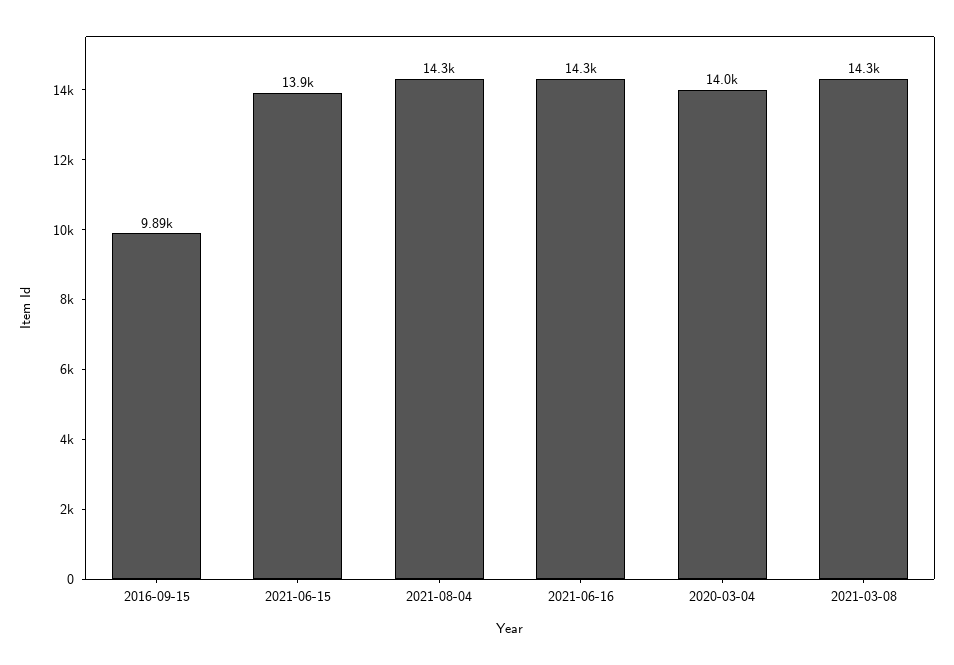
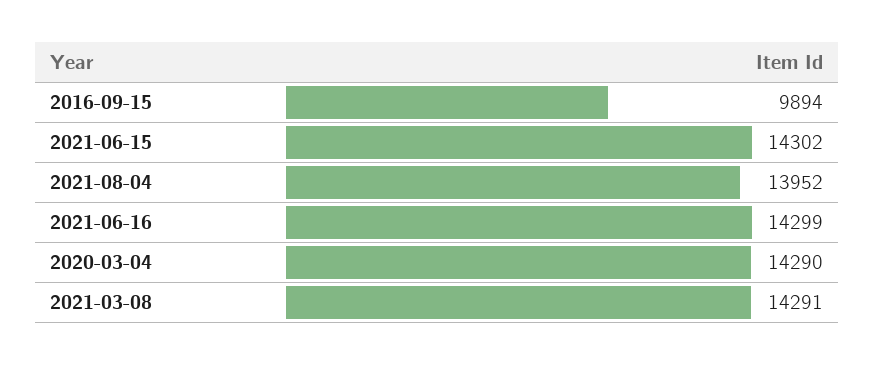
  {
    "2016-09-15": 9894,
-   "2021-06-15": 13900,
+   "2021-06-15": 14302,
-   "2021-08-04": 14300,
+   "2021-08-04": 13952,
    "2021-06-16": 14299,
-   "2020-03-04": 14000,
+   "2020-03-04": 14290,
    "2021-03-08": 14291
  }

